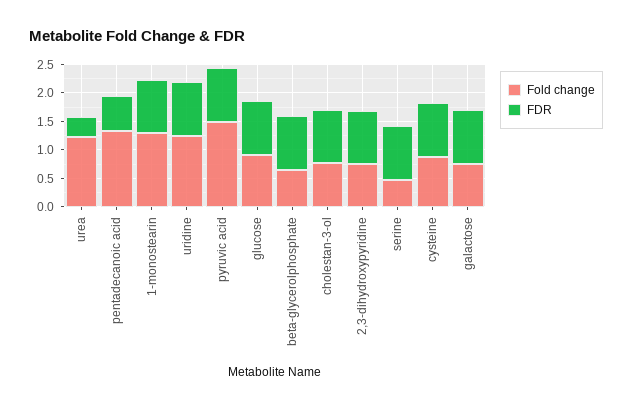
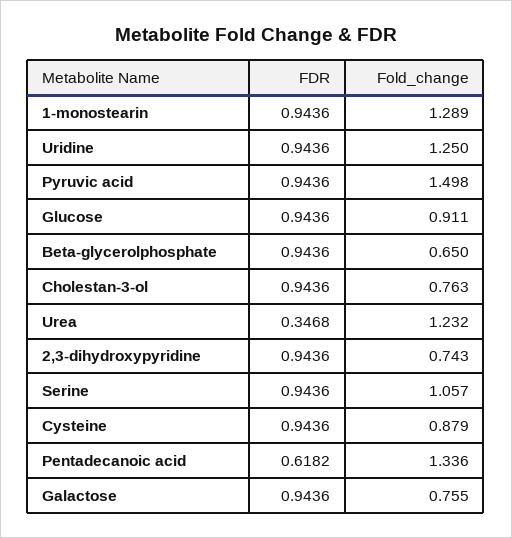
  {
    "Fold change": {
      "urea": 1.232,
      "pentadecanoic acid": 1.336,
      "1-monostearin": 1.289,
      "uridine": 1.25,
      "pyruvic acid": 1.498,
      "glucose": 0.911,
      "beta-glycerolphosphate": 0.65,
      "cholestan-3-ol": 0.763,
      "2,3-dihydroxypyridine": 0.743,
-     "serine": 0.5,
+     "serine": 1.057,
      "cysteine": 0.879,
      "galactose": 0.755
    },
    "FDR": {
      "urea": 0.3468,
      "pentadecanoic acid": 0.6182,
      "1-monostearin": 0.9436,
      "uridine": 0.9436,
      "pyruvic acid": 0.9436,
      "glucose": 0.9436,
      "beta-glycerolphosphate": 0.9436,
      "cholestan-3-ol": 0.9436,
      "2,3-dihydroxypyridine": 0.9436,
      "serine": 0.9436,
      "cysteine": 0.9436,
      "galactose": 0.9436
    }
  }

